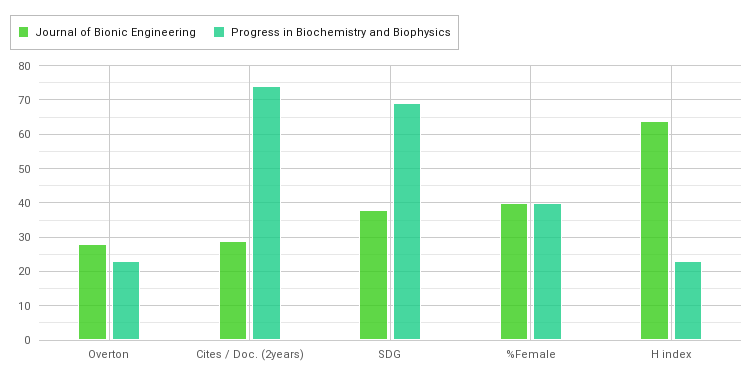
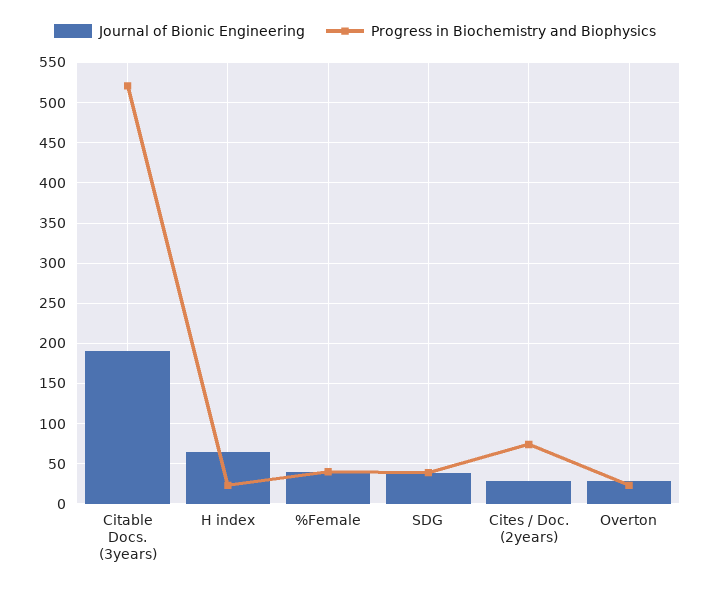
  {
    "Journal of Bionic Engineering": {
      "Overton": 30,
      "Cites / Doc. (2years)": 30,
      "SDG": 40,
      "%Female": 40,
-     "H index": 65
+     "H index": 65,
+     "Citable Docs. (3years)": 190
    },
    "Progress in Biochemistry and Biophysics": {
      "Overton": 25,
      "Cites / Doc. (2years)": 75,
-     "SDG": 70,
+     "SDG": 40,
      "%Female": 40,
-     "H index": 25
+     "H index": 25,
+     "Citable Docs. (3years)": 520
    }
  }

